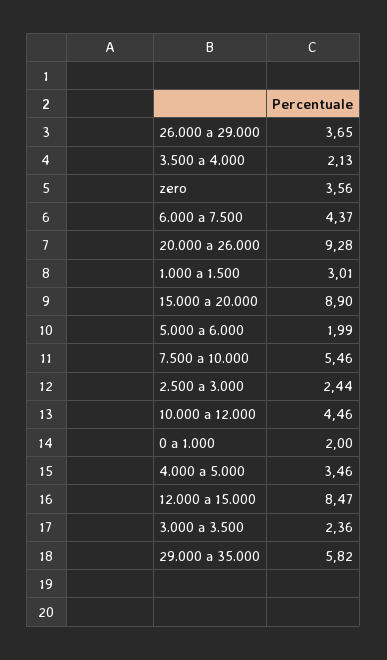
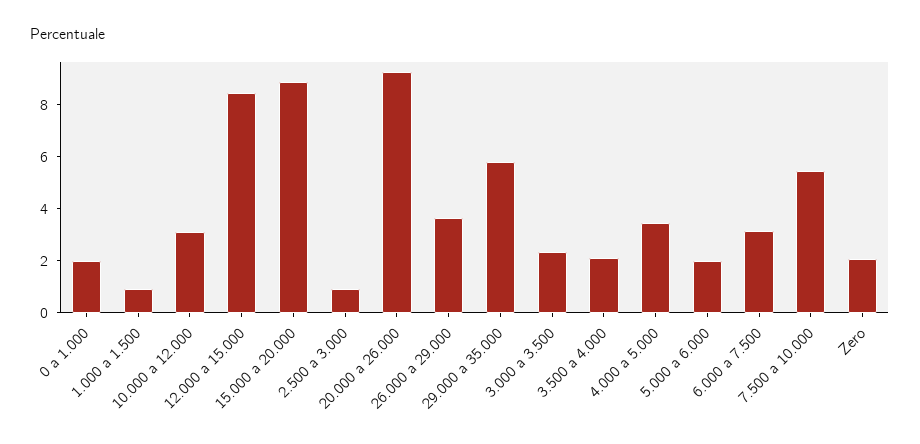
  {
    "26.000 a 29.000": 3.65,
    "3.500 a 4.000": 2.13,
-   "zero": 3.56,
+   "zero": 2,
-   "6.000 a 7.500": 4.37,
+   "6.000 a 7.500": 3,
    "20.000 a 26.000": 9.28,
-   "1.000 a 1.500": 3.01,
+   "1.000 a 1.500": 1,
    "15.000 a 20.000": 8.9,
    "5.000 a 6.000": 1.99,
    "7.500 a 10.000": 5.46,
-   "2.500 a 3.000": 2.44,
+   "2.500 a 3.000": 1,
-   "10.000 a 12.000": 4.46,
+   "10.000 a 12.000": 3,
    "0 a 1.000": 2,
    "4.000 a 5.000": 3.46,
    "12.000 a 15.000": 8.47,
    "3.000 a 3.500": 2.36,
    "29.000 a 35.000": 5.82
  }

